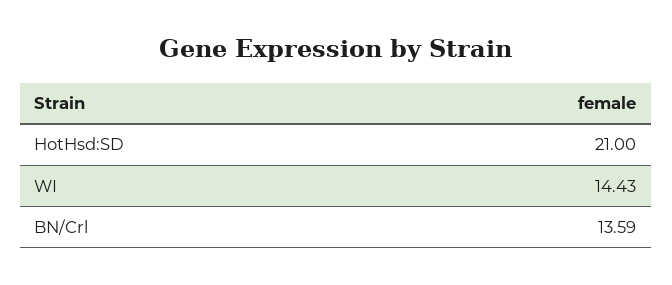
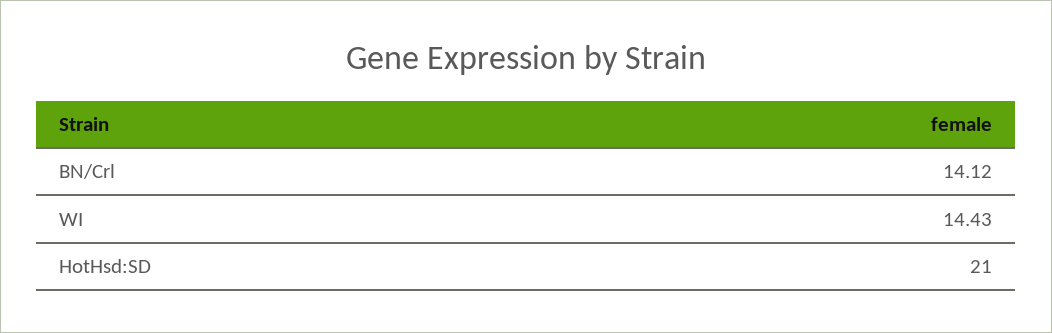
  {
    "HotHsd:SD": 21,
    "WI": 14.43,
-   "BN/Crl": 13.59
+   "BN/Crl": 14.12
  }

